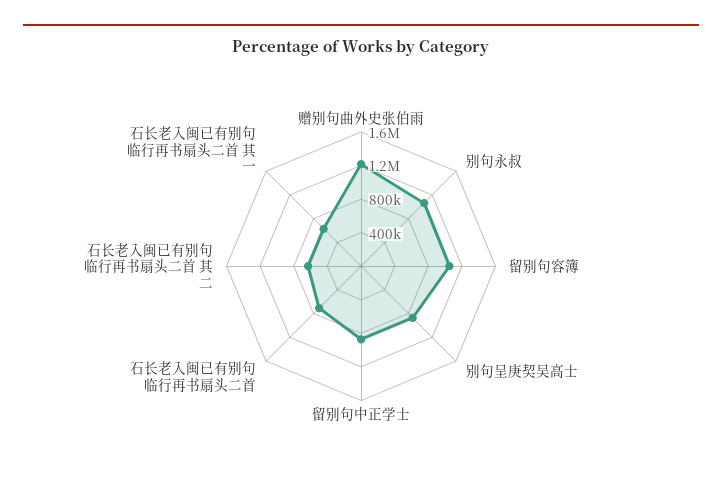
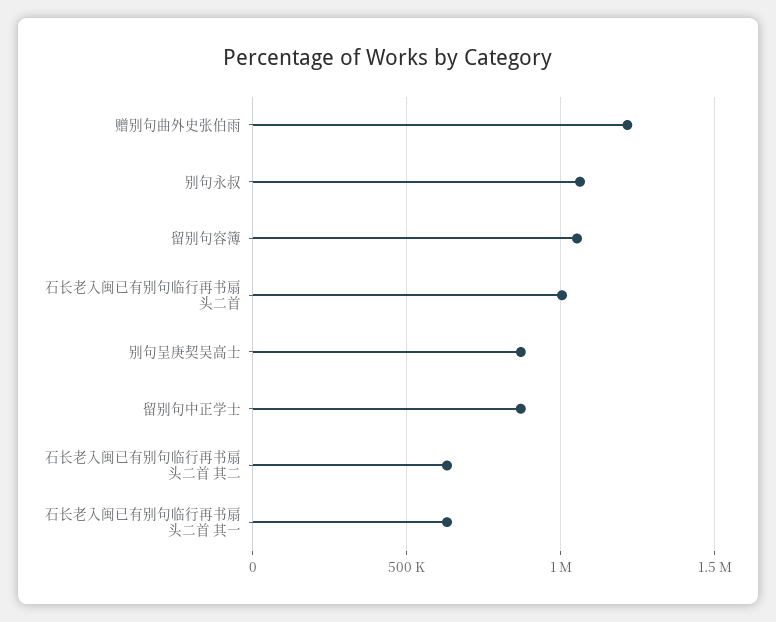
  {
    "赠别句曲外史张伯雨": 1200000,
    "别句永叔": 1050000,
    "留别句容簿": 1050000,
    "别句呈庚契吴高士": 850000,
    "留别句中正学士": 850000,
-   "石长老入闽已有别句临行再书扇头二首": 700000,
+   "石长老入闽已有别句临行再书扇头二首": 1000000,
    "石长老入闽已有别句临行再书扇头二首 其二": 650000,
    "石长老入闽已有别句临行再书扇头二首 其一": 650000
  }

